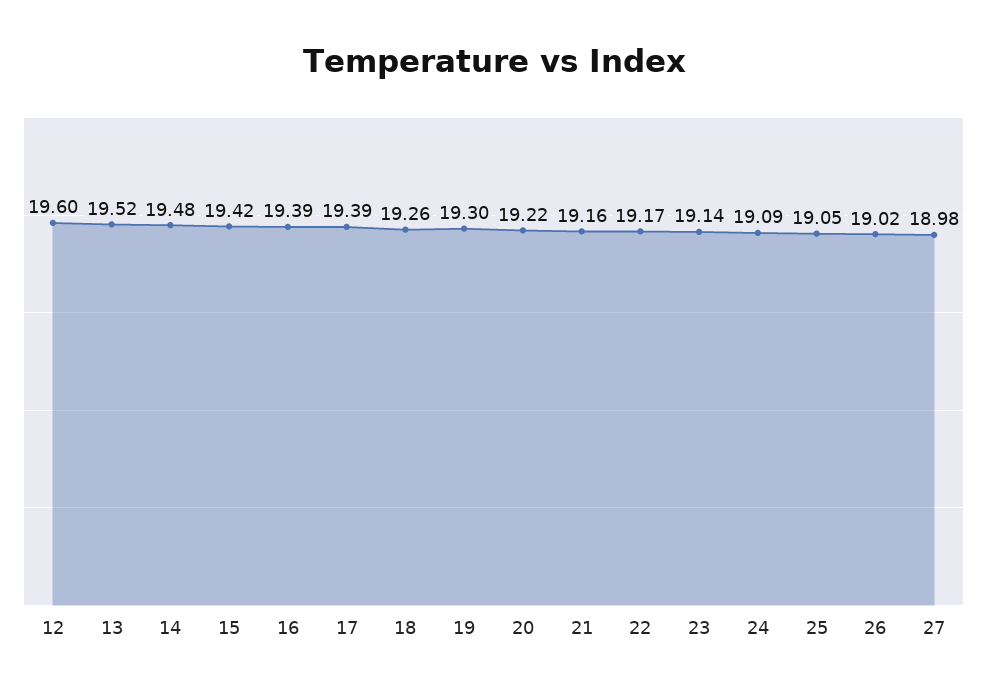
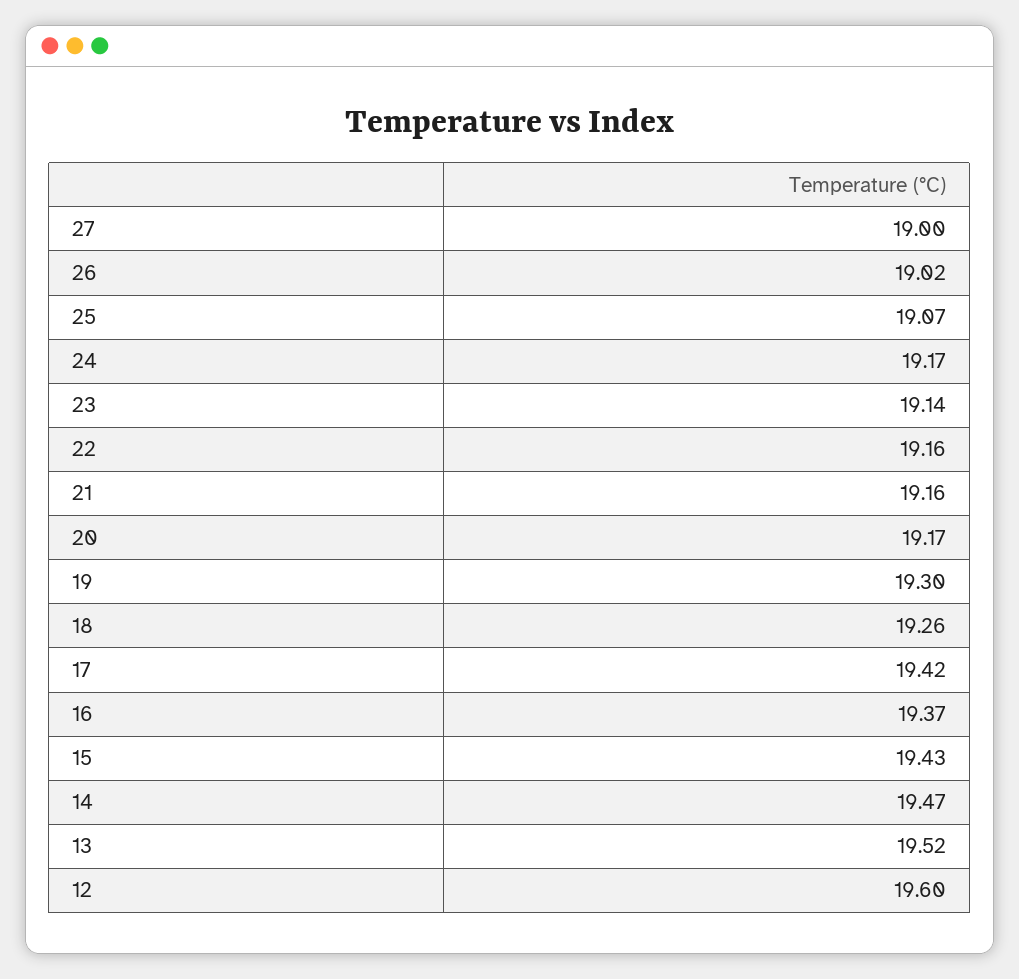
  {
    "12": 19.6,
    "13": 19.52,
-   "14": 19.48,
+   "14": 19.47,
-   "15": 19.42,
+   "15": 19.43,
-   "16": 19.39,
+   "16": 19.37,
-   "17": 19.39,
+   "17": 19.42,
    "18": 19.26,
    "19": 19.3,
-   "20": 19.22,
+   "20": 19.17,
    "21": 19.16,
-   "22": 19.17,
+   "22": 19.16,
    "23": 19.14,
-   "24": 19.09,
+   "24": 19.17,
-   "25": 19.05,
+   "25": 19.07,
    "26": 19.02,
-   "27": 18.98
+   "27": 19
  }

